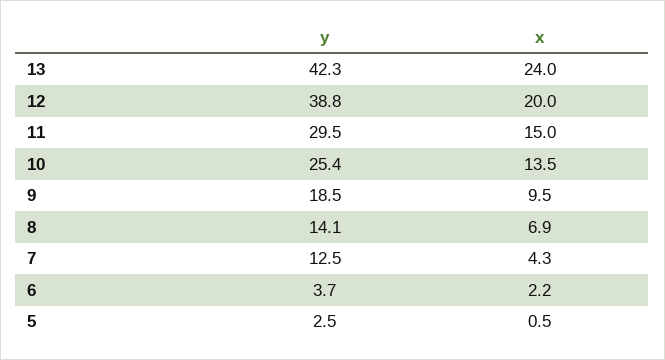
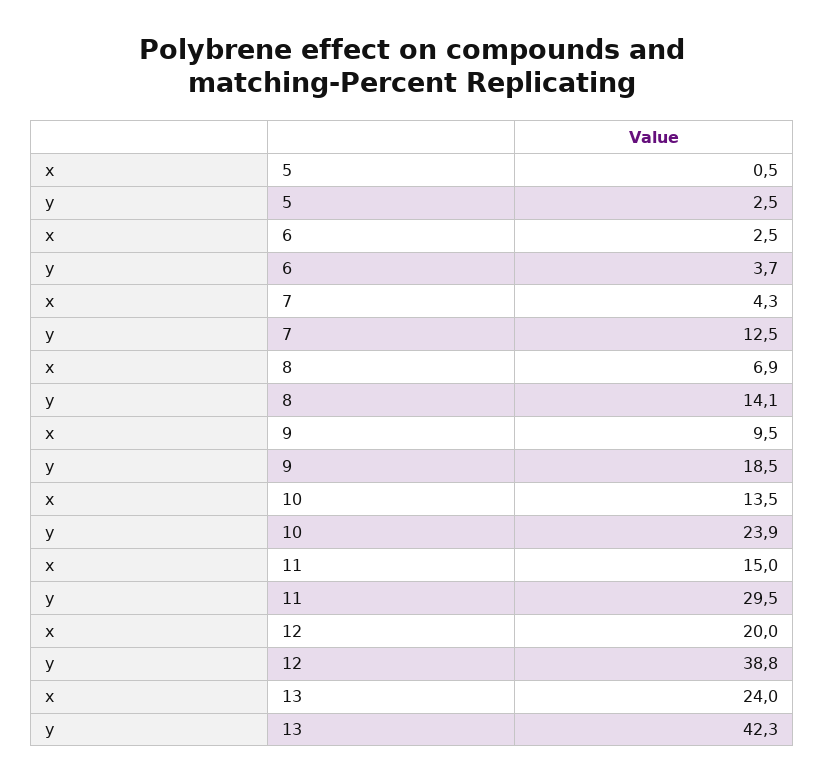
  {
    "y": {
      "13": 42.3,
      "12": 38.8,
      "11": 29.5,
-     "10": 25.4,
+     "10": 23.9,
      "9": 18.5,
      "8": 14.1,
      "7": 12.5,
      "6": 3.7,
      "5": 2.5
    },
    "x": {
      "13": 24,
      "12": 20,
      "11": 15,
      "10": 13.5,
      "9": 9.5,
      "8": 6.9,
      "7": 4.3,
-     "6": 2.2,
+     "6": 2.5,
      "5": 0.5
    }
  }

